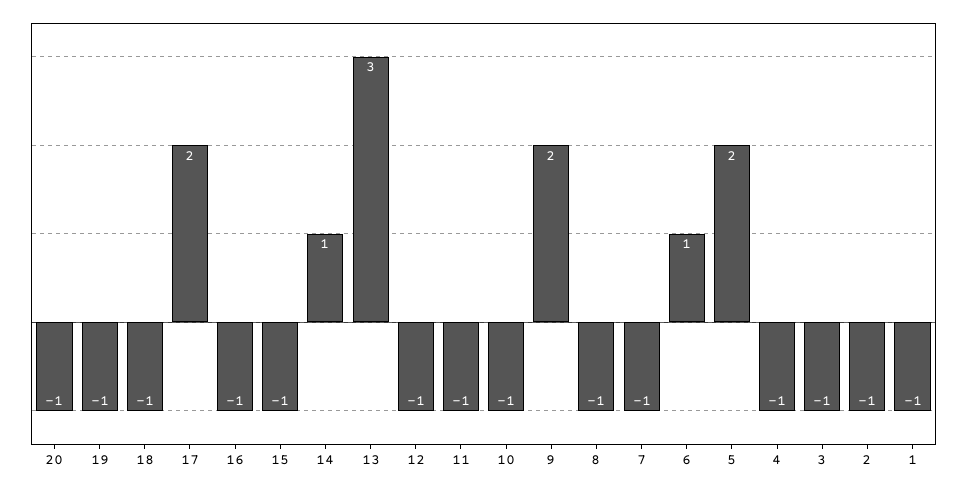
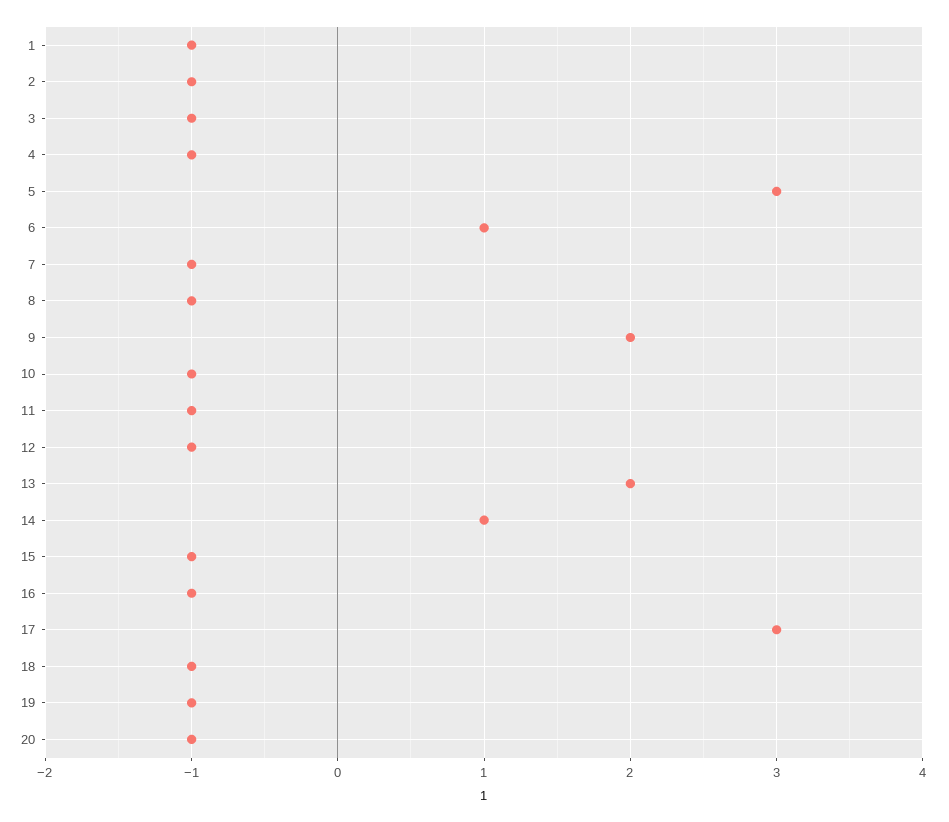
  {
    "20": -1,
    "19": -1,
    "18": -1,
-   "17": 2,
+   "17": 3,
    "16": -1,
    "15": -1,
    "14": 1,
-   "13": 3,
+   "13": 2,
    "12": -1,
    "11": -1,
    "10": -1,
    "9": 2,
    "8": -1,
    "7": -1,
    "6": 1,
-   "5": 2,
+   "5": 3,
    "4": -1,
    "3": -1,
    "2": -1,
    "1": -1
  }

